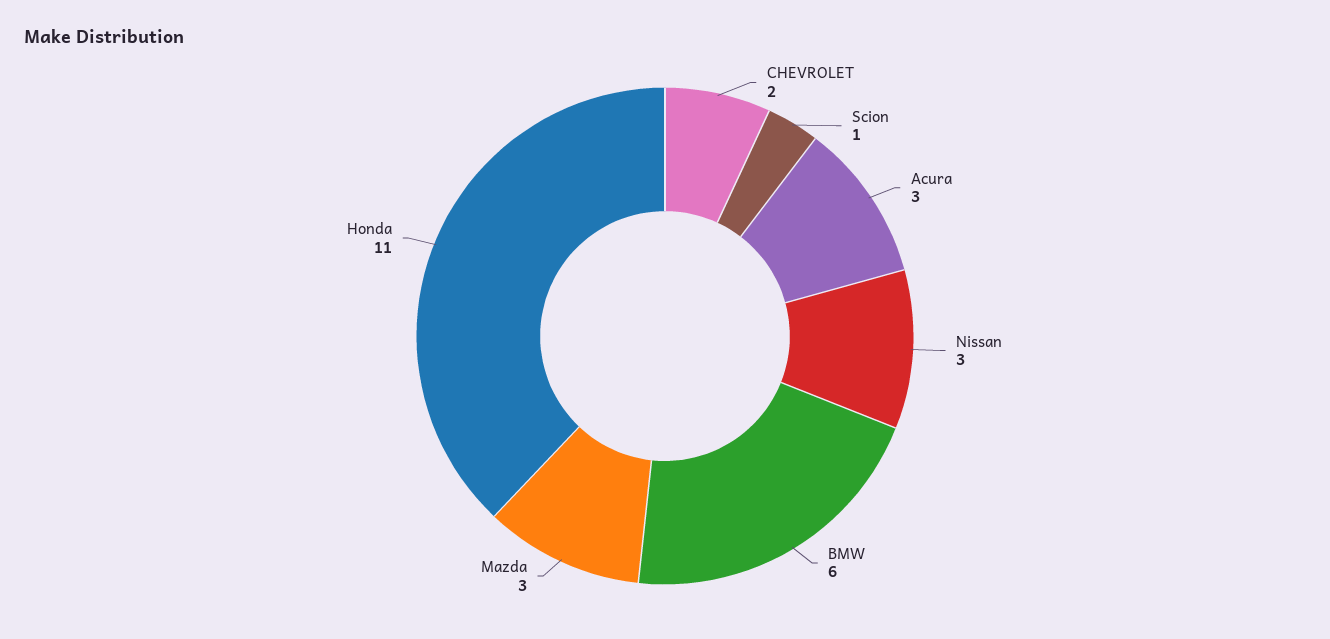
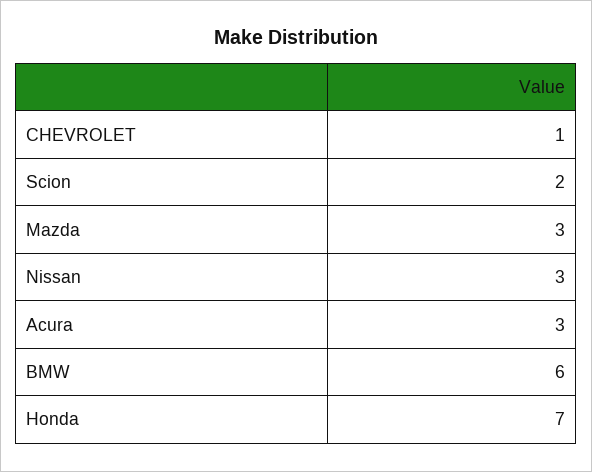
  {
-   "CHEVROLET": 2,
+   "CHEVROLET": 1,
-   "Scion": 1,
+   "Scion": 2,
    "Acura": 3,
    "Nissan": 3,
    "BMW": 6,
    "Mazda": 3,
-   "Honda": 11
+   "Honda": 7
  }

